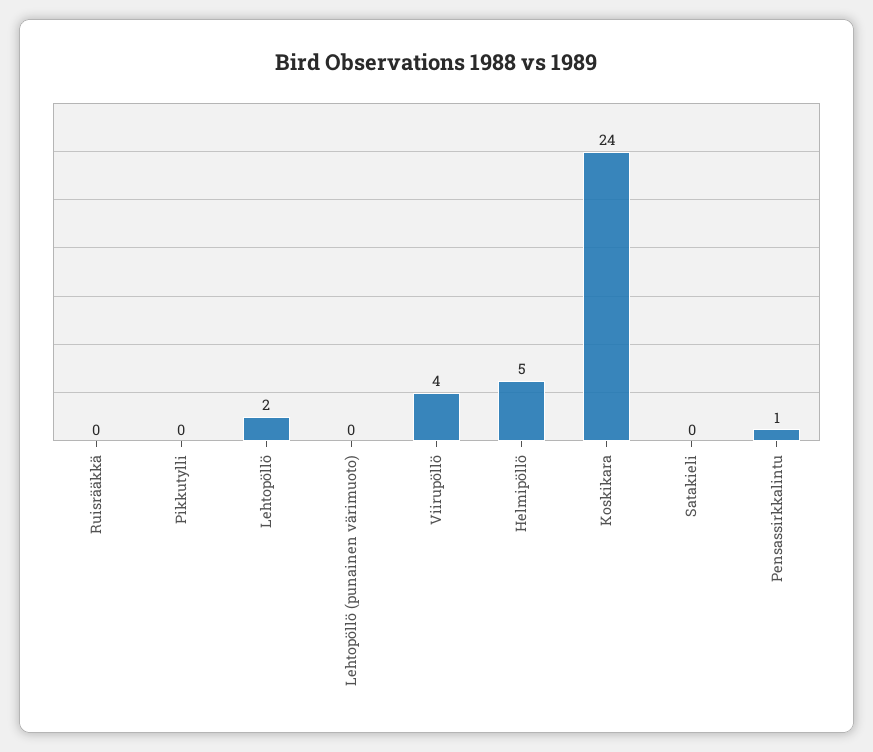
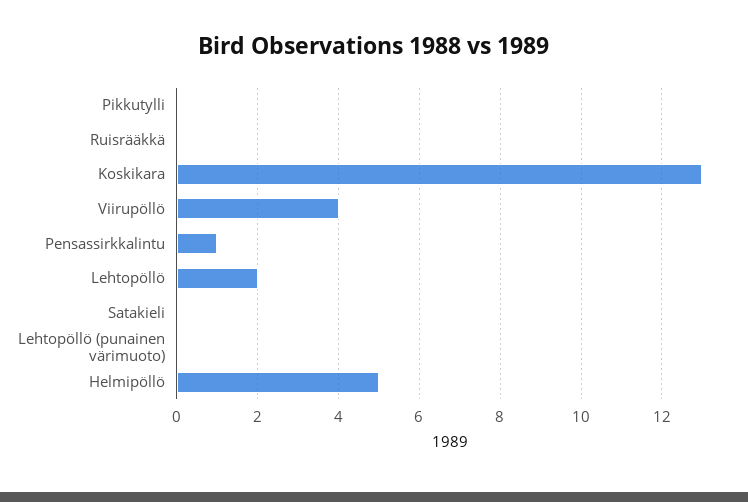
  {
    "Ruisrääkkä": 0,
    "Pikkutylli": 0,
    "Lehtopöllö": 2,
    "Lehtopöllö (punainen värimuoto)": 0,
    "Viirupöllö": 4,
    "Helmipöllö": 5,
-   "Koskikara": 24,
+   "Koskikara": 13,
    "Satakieli": 0,
    "Pensassirkkalintu": 1
  }

